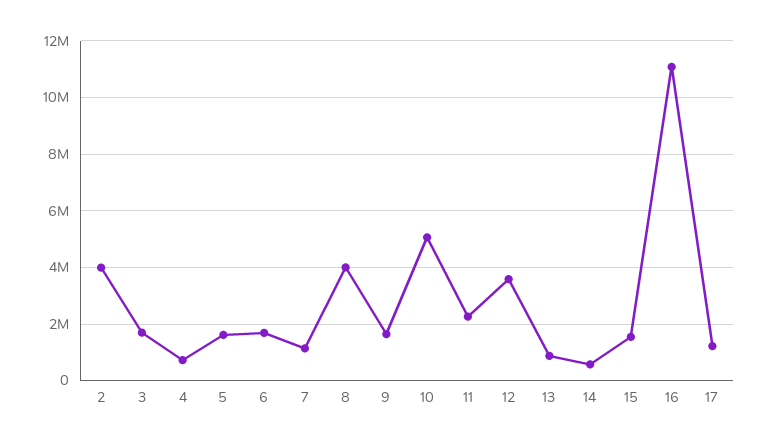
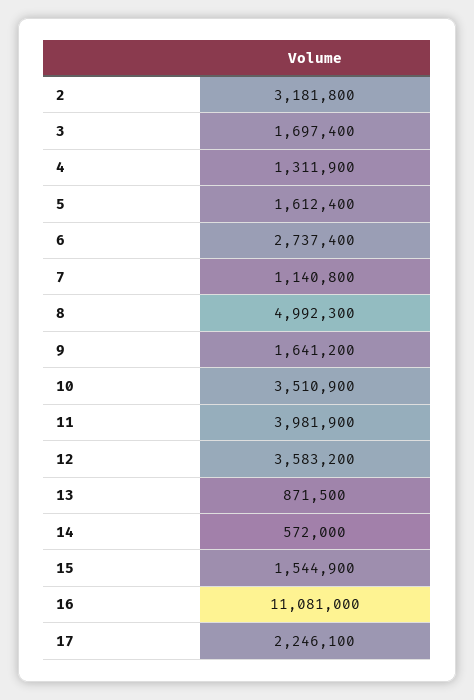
  {
-   "2": 4000000,
+   "2": 3181800,
    "3": 1697400,
-   "4": 750000,
+   "4": 1311900,
    "5": 1612400,
-   "6": 1750000,
+   "6": 2737400,
    "7": 1140800,
-   "8": 4000000,
+   "8": 4992300,
    "9": 1641200,
-   "10": 5000000,
+   "10": 3510900,
-   "11": 2250000,
+   "11": 3981900,
    "12": 3583200,
    "13": 871500,
    "14": 572000,
    "15": 1544900,
    "16": 11081000,
-   "17": 1250000
+   "17": 2246100
  }

